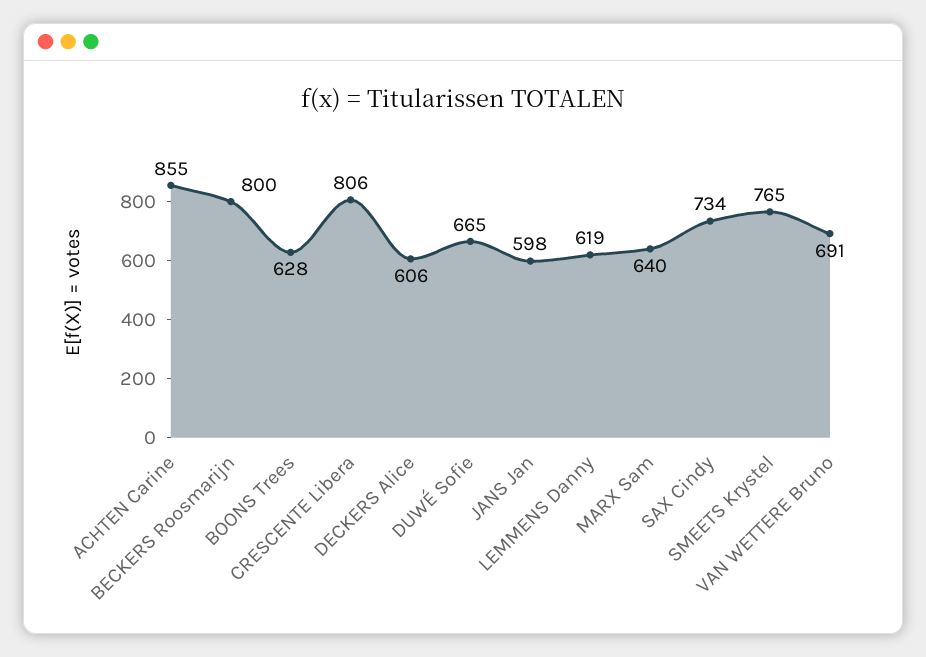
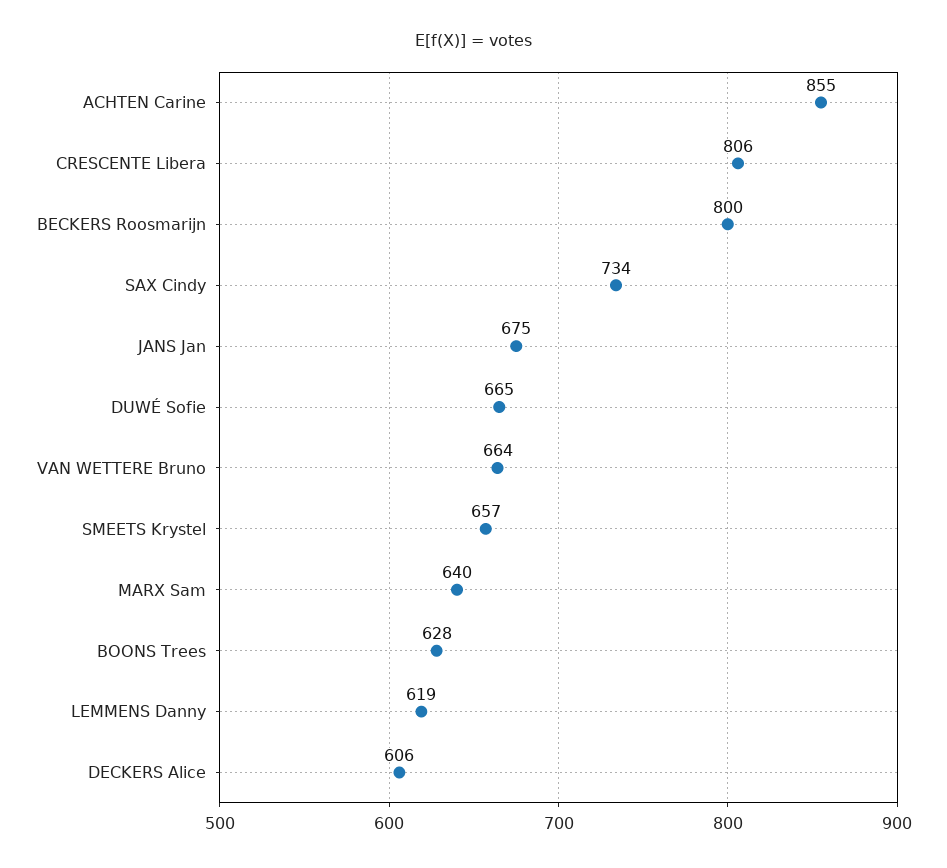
  {
    "ACHTEN Carine": 855,
    "BECKERS Roosmarijn": 800,
    "BOONS Trees": 628,
    "CRESCENTE Libera": 806,
    "DECKERS Alice": 606,
    "DUWÉ Sofie": 665,
-   "JANS Jan": 598,
+   "JANS Jan": 675,
    "LEMMENS Danny": 619,
    "MARX Sam": 640,
    "SAX Cindy": 734,
-   "SMEETS Krystel": 765,
+   "SMEETS Krystel": 657,
-   "VAN WETTERE Bruno": 691
+   "VAN WETTERE Bruno": 664
  }

